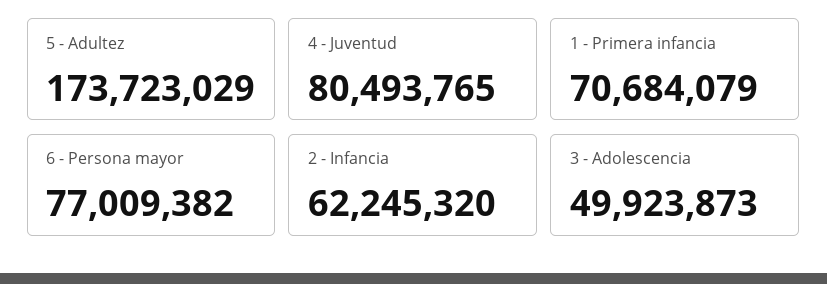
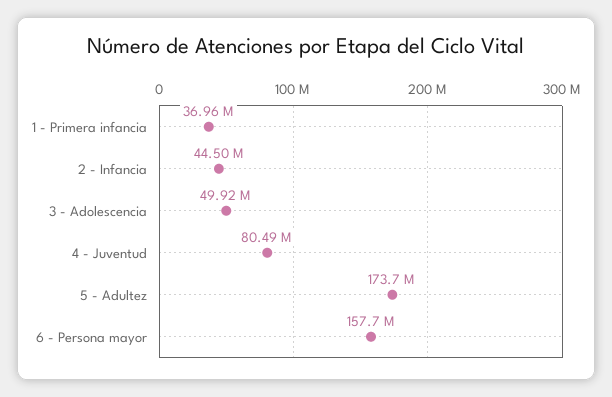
  {
    "5 - Adultez": 173723029,
    "4 - Juventud": 80493765,
-   "1 - Primera infancia": 70684079,
+   "1 - Primera infancia": 36960000,
-   "6 - Persona mayor": 77009382,
+   "6 - Persona mayor": 157700000,
-   "2 - Infancia": 62245320,
+   "2 - Infancia": 44500000,
    "3 - Adolescencia": 49923873
  }

